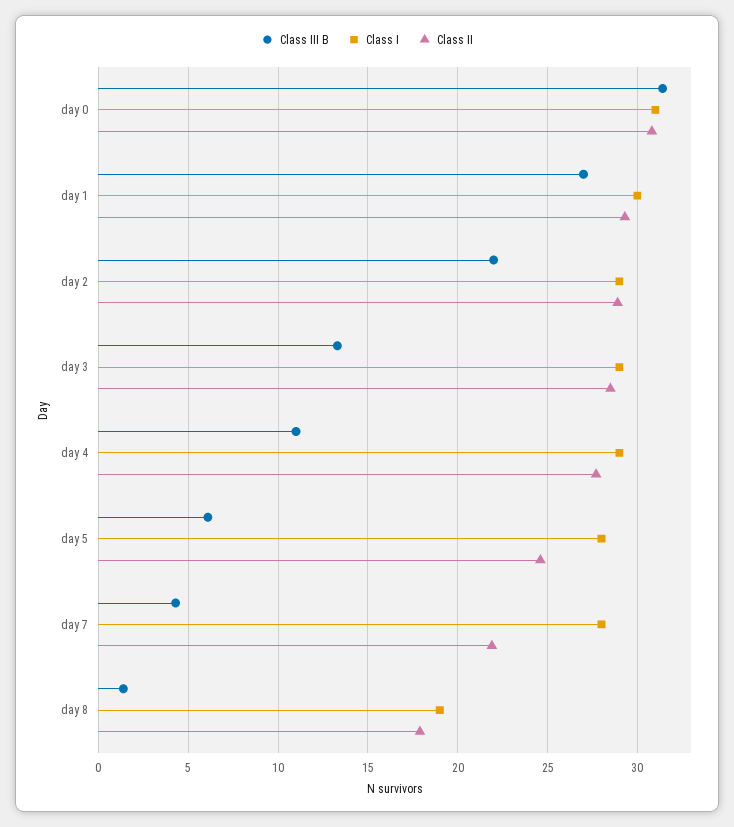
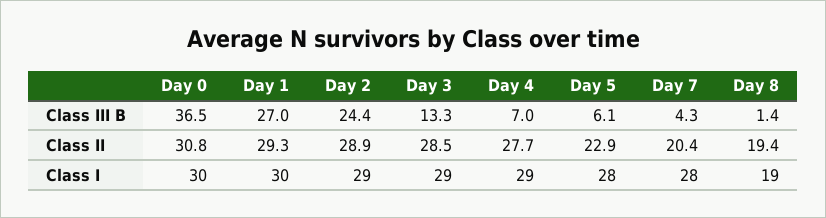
  {
    "Class III B": {
-     "day 0": 31.5,
+     "day 0": 36.5,
      "day 1": 27,
-     "day 2": 22,
+     "day 2": 24.4,
      "day 3": 13.3,
-     "day 4": 11,
+     "day 4": 7,
      "day 5": 6.1,
      "day 7": 4.3,
      "day 8": 1.4
    },
    "Class I": {
-     "day 0": 31,
+     "day 0": 30,
      "day 1": 30,
      "day 2": 29,
      "day 3": 29,
      "day 4": 29,
      "day 5": 28,
      "day 7": 28,
      "day 8": 19
    },
    "Class II": {
      "day 0": 30.8,
      "day 1": 29.3,
      "day 2": 28.9,
      "day 3": 28.5,
      "day 4": 27.7,
-     "day 5": 24.5,
+     "day 5": 22.9,
-     "day 7": 22,
+     "day 7": 20.4,
-     "day 8": 18
+     "day 8": 19.4
    }
  }

